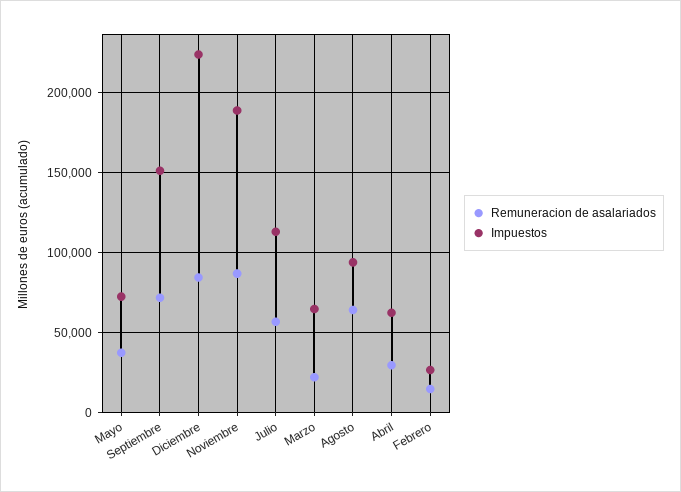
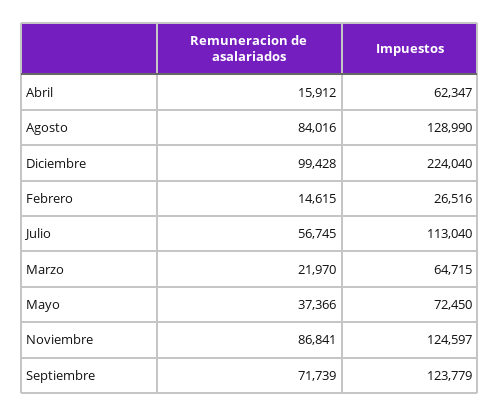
  {
    "Remuneracion de asalariados": {
      "Mayo": 37366,
      "Septiembre": 71739,
-     "Diciembre": 85000,
+     "Diciembre": 99428,
      "Noviembre": 86841,
      "Julio": 56745,
      "Marzo": 21970,
-     "Agosto": 65000,
+     "Agosto": 84016,
-     "Abril": 30000,
+     "Abril": 15912,
      "Febrero": 14615
    },
    "Impuestos": {
      "Mayo": 72450,
-     "Septiembre": 150000,
+     "Septiembre": 123779,
      "Diciembre": 224040,
-     "Noviembre": 190000,
+     "Noviembre": 124597,
      "Julio": 113040,
      "Marzo": 64715,
-     "Agosto": 95000,
+     "Agosto": 128990,
      "Abril": 62347,
      "Febrero": 26516
    }
  }

